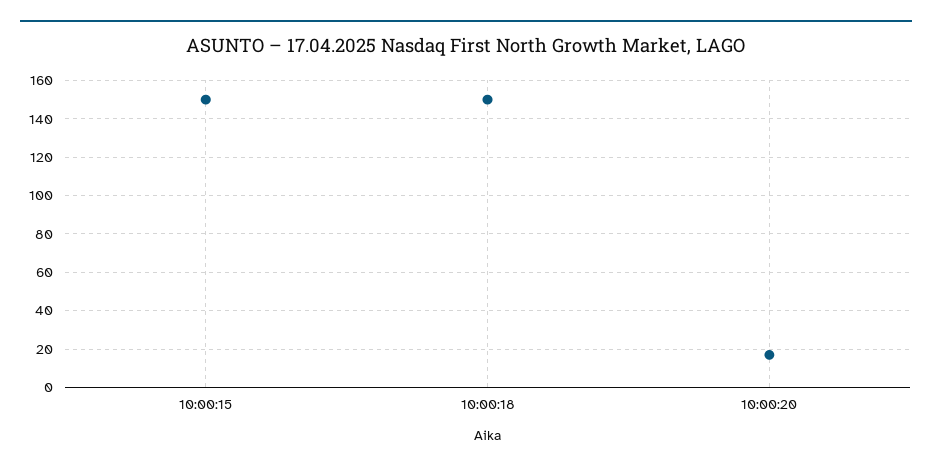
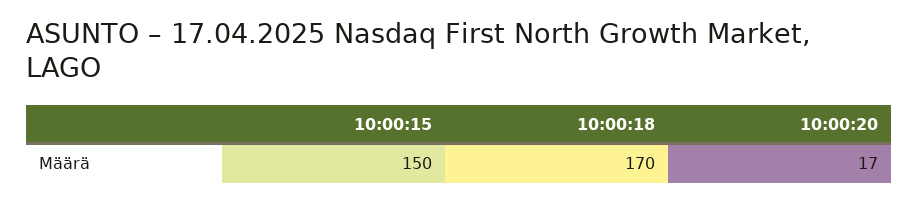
  {
    "10:00:15": 150,
-   "10:00:18": 150,
+   "10:00:18": 170,
    "10:00:20": 17
  }

